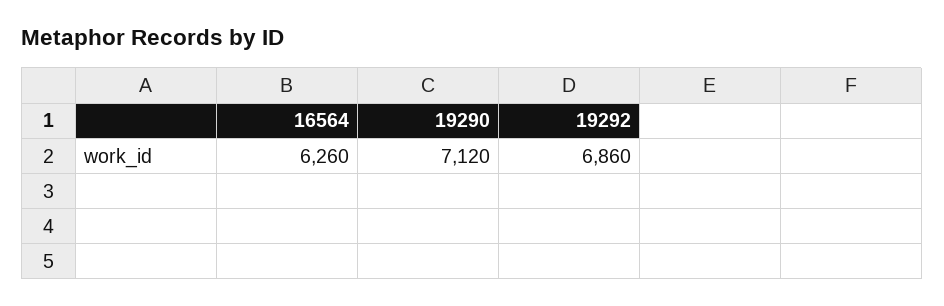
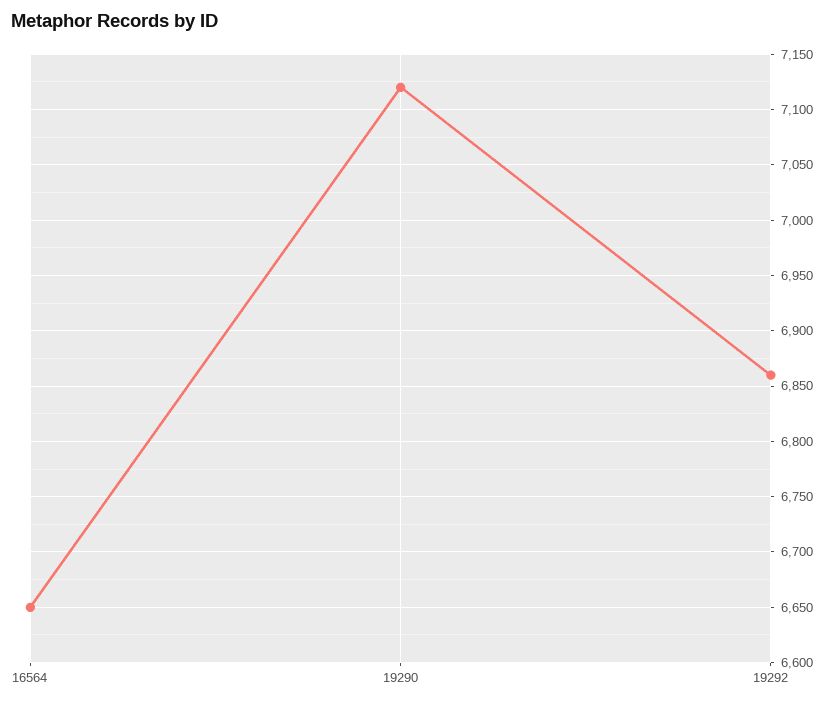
  {
-   "16564": 6260,
+   "16564": 6650,
    "19290": 7120,
    "19292": 6860
  }

